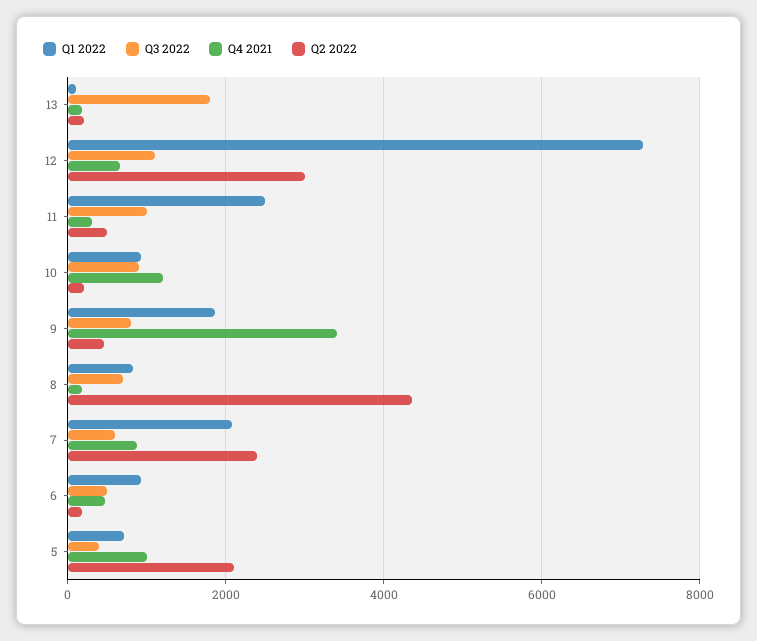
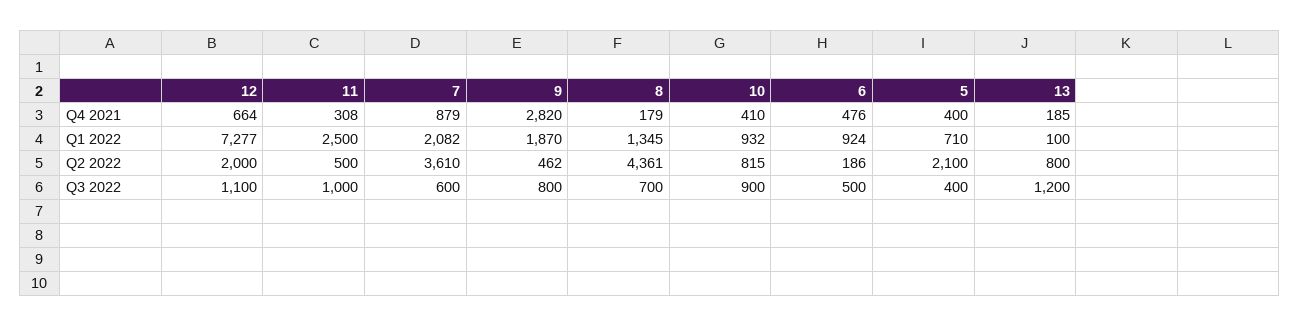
  {
    "Q1 2022": {
      "13": 100,
      "12": 7277,
      "11": 2500,
      "10": 932,
      "9": 1870,
-     "8": 800,
+     "8": 1345,
      "7": 2082,
      "6": 924,
      "5": 710
    },
    "Q3 2022": {
-     "13": 1800,
+     "13": 1200,
      "12": 1100,
      "11": 1000,
      "10": 900,
      "9": 800,
      "8": 700,
      "7": 600,
      "6": 500,
      "5": 400
    },
    "Q4 2021": {
      "13": 185,
      "12": 664,
      "11": 308,
-     "10": 1200,
+     "10": 410,
-     "9": 3400,
+     "9": 2820,
      "8": 179,
      "7": 879,
      "6": 476,
-     "5": 1000
+     "5": 400
    },
    "Q2 2022": {
-     "13": 200,
+     "13": 800,
-     "12": 3000,
+     "12": 2000,
      "11": 500,
-     "10": 200,
+     "10": 815,
      "9": 462,
      "8": 4361,
-     "7": 2400,
+     "7": 3610,
      "6": 186,
      "5": 2100
    }
  }

